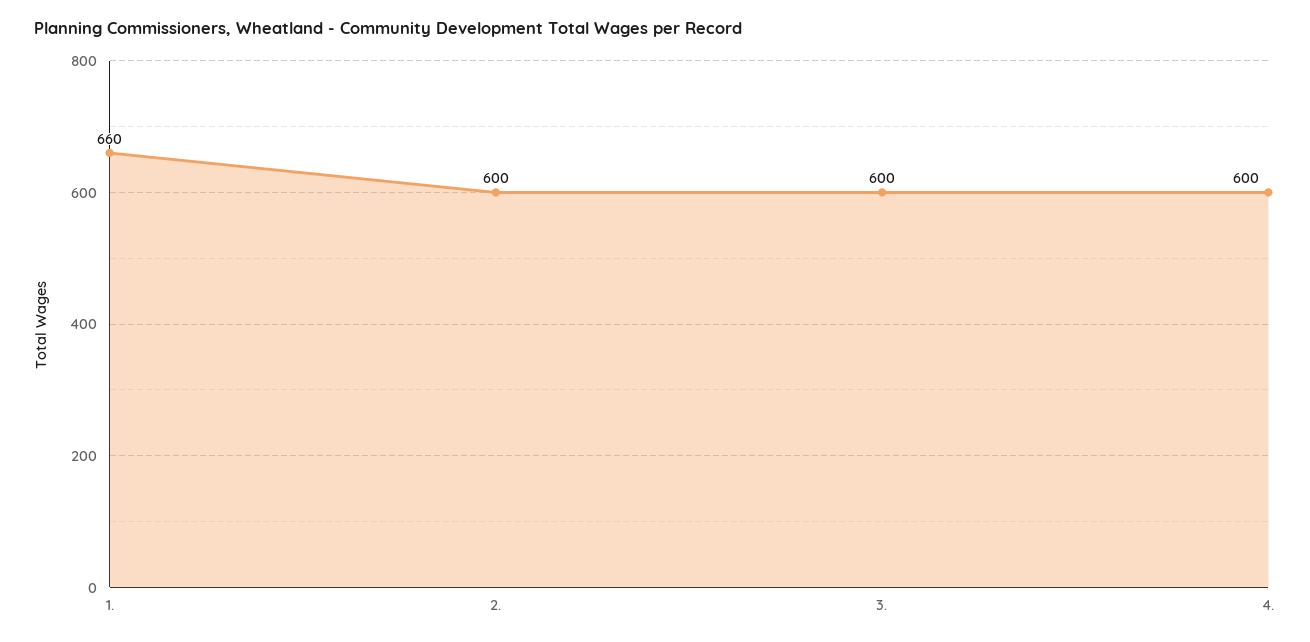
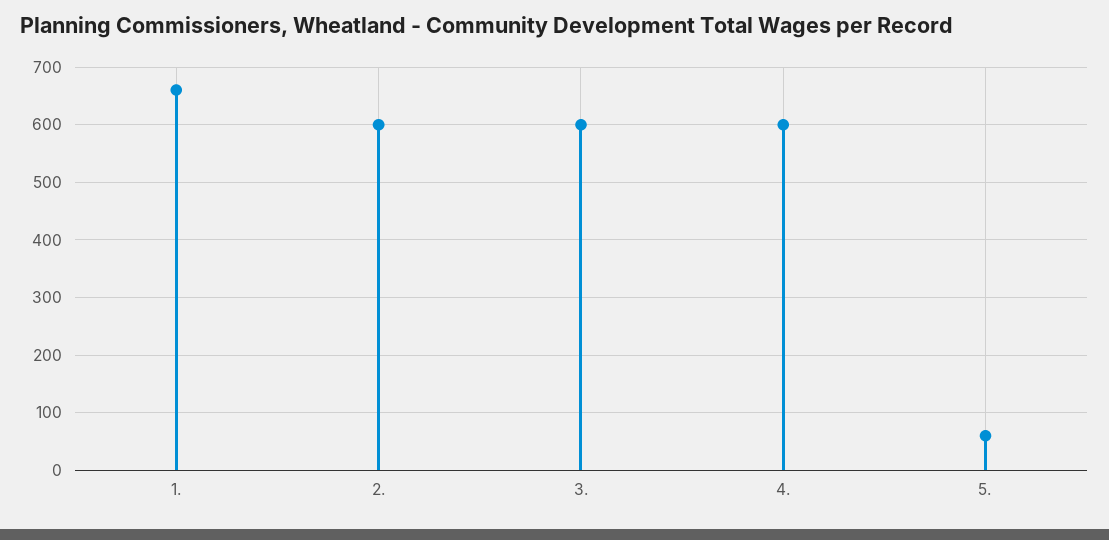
  {
    "1.": 660,
    "2.": 600,
    "3.": 600,
-   "4.": 600
+   "4.": 600,
+   "5.": 60
  }

